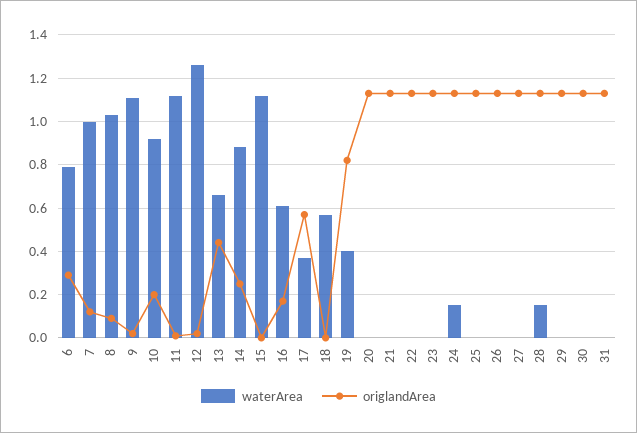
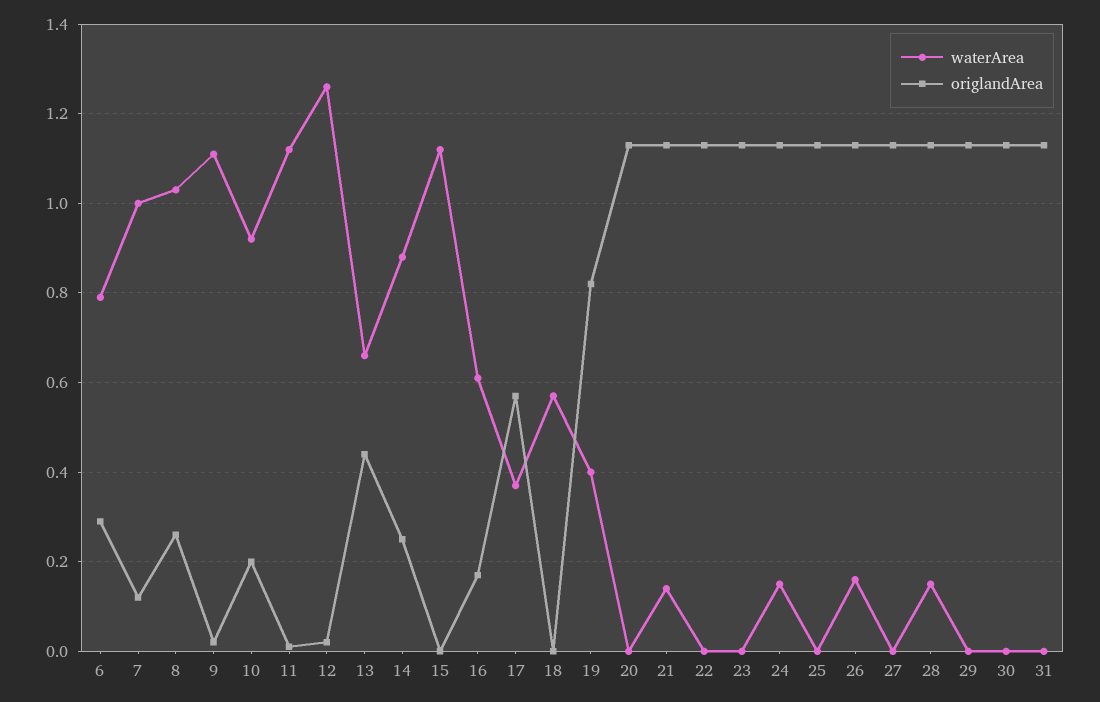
  {
    "waterArea": {
      "6": 0.8,
      "7": 1,
      "8": 1.05,
      "9": 1.1,
      "10": 0.9,
      "11": 1.1,
      "12": 1.25,
      "13": 0.65,
      "14": 0.9,
      "15": 1.1,
      "16": 0.6,
      "17": 0.35,
      "18": 0.55,
      "19": 0.4,
      "20": 0,
-     "21": 0,
+     "21": 0.15,
      "22": 0,
      "23": 0,
      "24": 0.15,
      "25": 0,
-     "26": 0,
+     "26": 0.15,
      "27": 0,
      "28": 0.15,
      "29": 0,
      "30": 0,
      "31": 0
    },
    "origlandArea": {
      "6": 0.3,
      "7": 0.1,
-     "8": 0.1,
+     "8": 0.25,
      "9": 0,
      "10": 0.2,
      "11": 0,
      "12": 0,
      "13": 0.45,
      "14": 0.25,
      "15": 0,
      "16": 0.15,
      "17": 0.55,
      "18": 0,
      "19": 0.8,
      "20": 1.15,
      "21": 1.15,
      "22": 1.15,
      "23": 1.15,
      "24": 1.15,
      "25": 1.15,
      "26": 1.15,
      "27": 1.15,
      "28": 1.15,
      "29": 1.15,
      "30": 1.15,
      "31": 1.15
    }
  }

